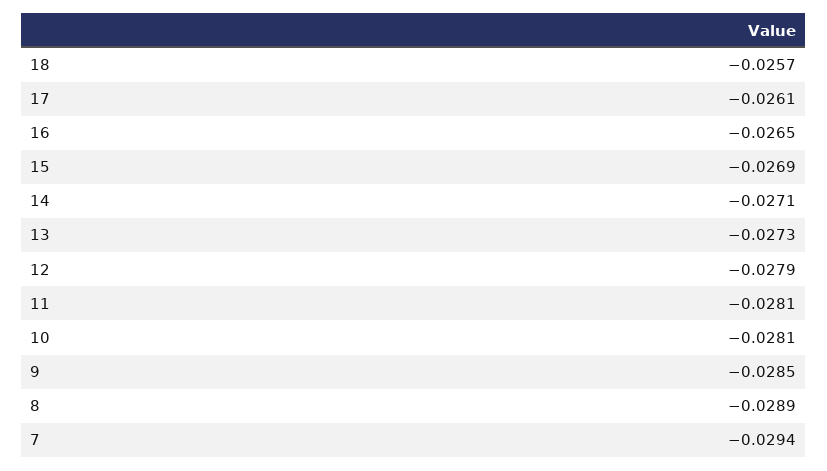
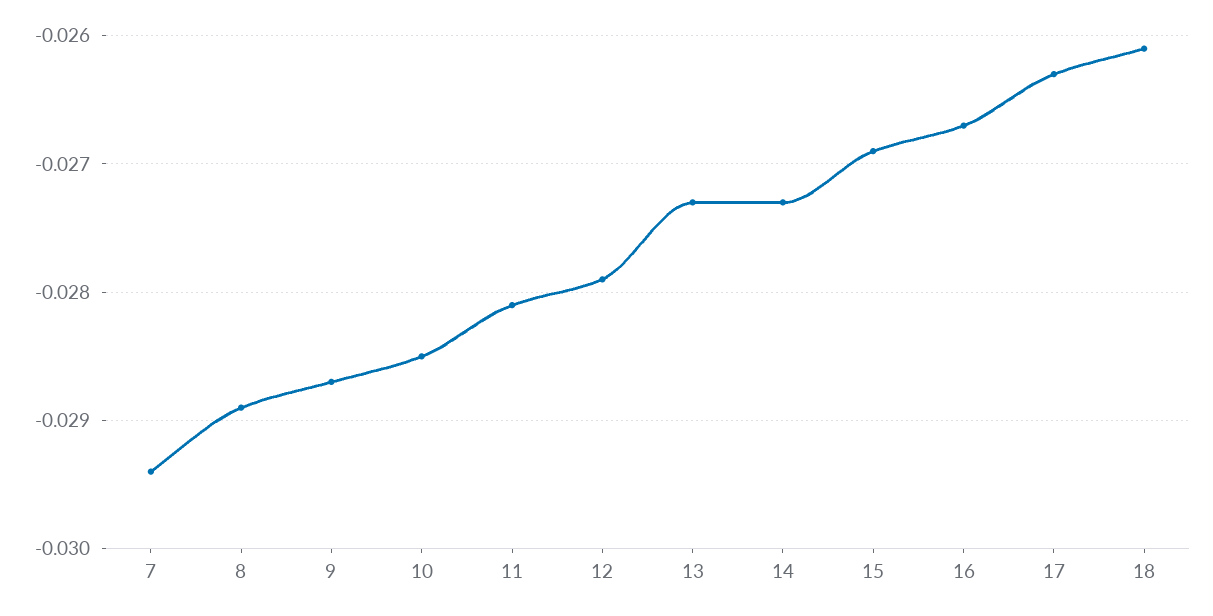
  {
-   "18": -0.0257,
+   "18": -0.0261,
-   "17": -0.0261,
+   "17": -0.0263,
-   "16": -0.0265,
+   "16": -0.0267,
    "15": -0.0269,
-   "14": -0.0271,
+   "14": -0.0273,
    "13": -0.0273,
    "12": -0.0279,
    "11": -0.0281,
-   "10": -0.0281,
+   "10": -0.0285,
-   "9": -0.0285,
+   "9": -0.0287,
    "8": -0.0289,
    "7": -0.0294
  }

